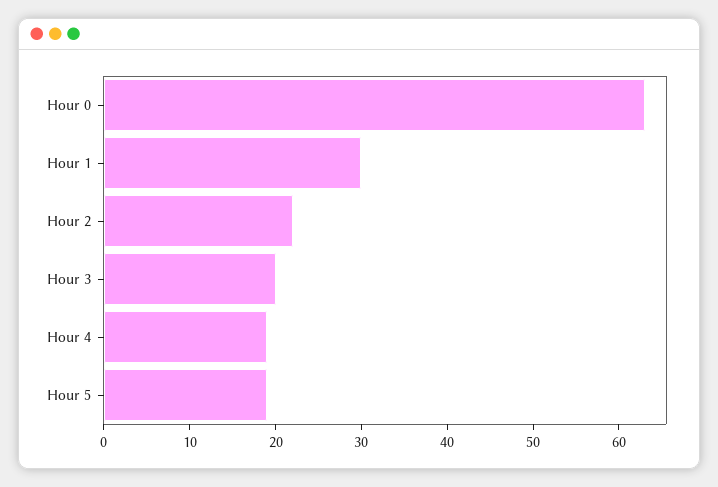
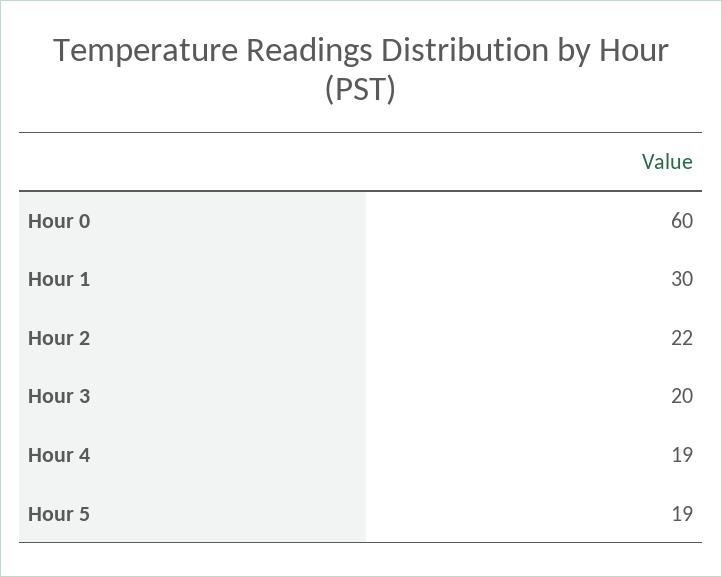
  {
-   "Hour 0": 63,
+   "Hour 0": 60,
    "Hour 1": 30,
    "Hour 2": 22,
    "Hour 3": 20,
    "Hour 4": 19,
    "Hour 5": 19
  }

